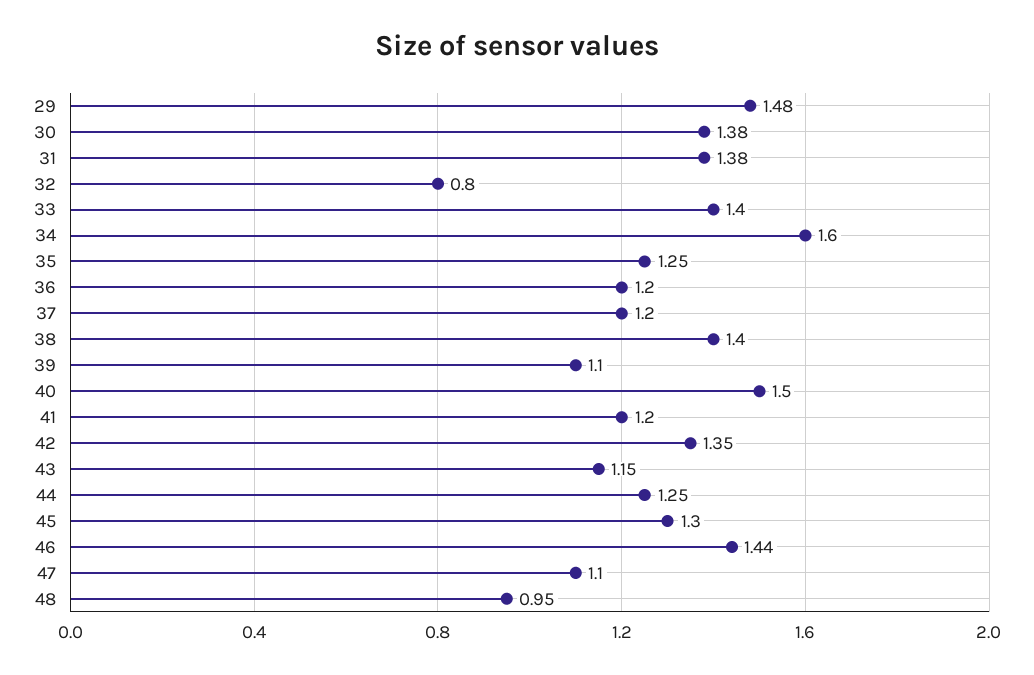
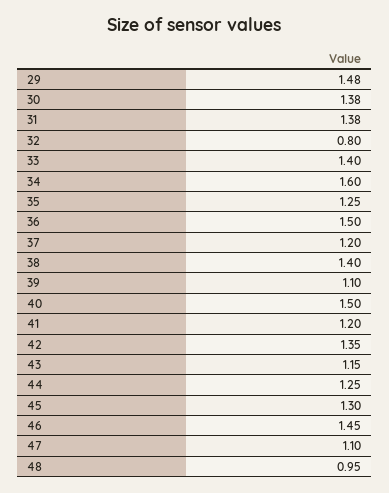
  {
    "29": 1.48,
    "30": 1.38,
    "31": 1.38,
    "32": 0.8,
    "33": 1.4,
    "34": 1.6,
    "35": 1.25,
-   "36": 1.2,
+   "36": 1.5,
    "37": 1.2,
    "38": 1.4,
    "39": 1.1,
    "40": 1.5,
    "41": 1.2,
    "42": 1.35,
    "43": 1.15,
    "44": 1.25,
    "45": 1.3,
-   "46": 1.44,
+   "46": 1.45,
    "47": 1.1,
    "48": 0.95
  }

